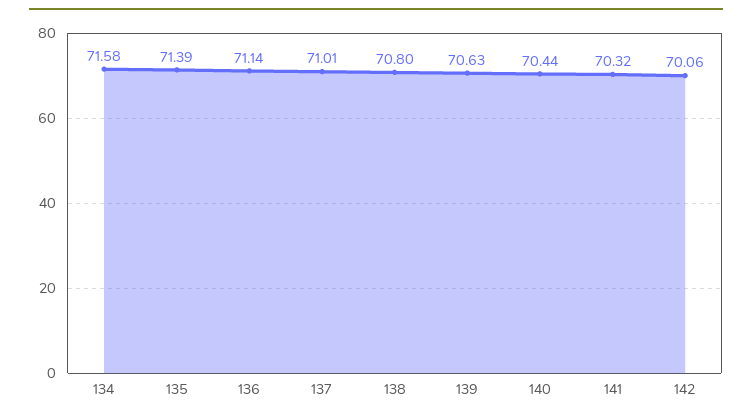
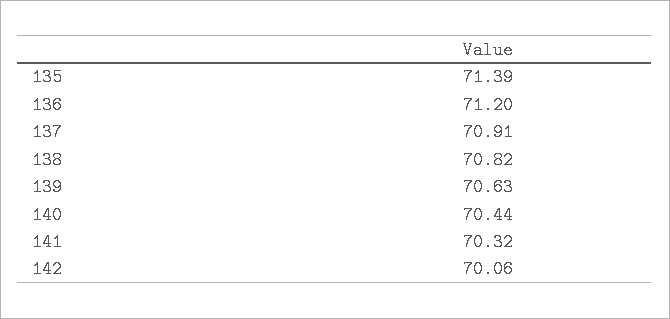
  {
-   "134": 71.58,
    "135": 71.39,
-   "136": 71.14,
+   "136": 71.2,
-   "137": 71.01,
+   "137": 70.91,
-   "138": 70.8,
+   "138": 70.82,
    "139": 70.63,
    "140": 70.44,
    "141": 70.32,
    "142": 70.06
  }

